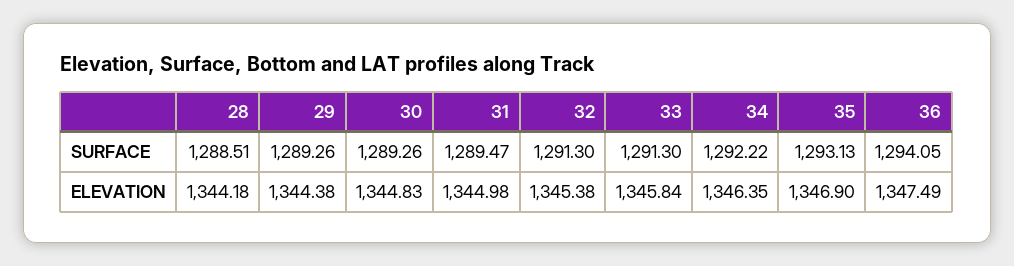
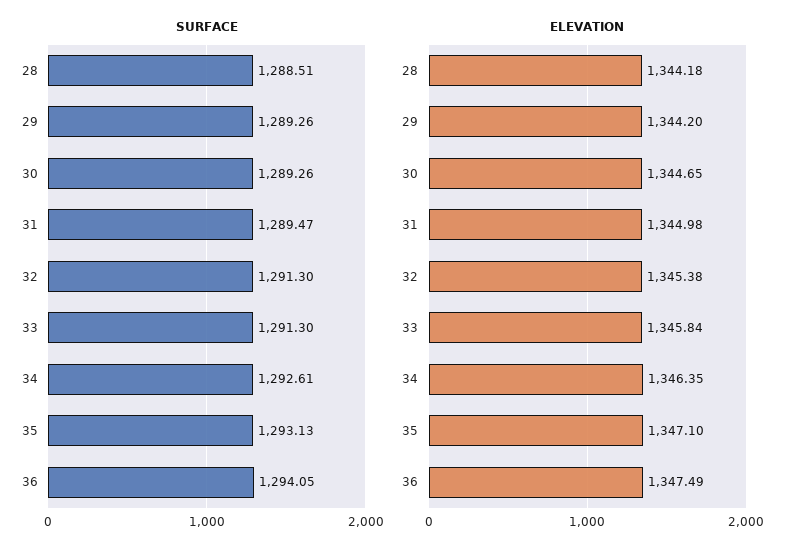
  {
    "SURFACE": {
      "28": 1288.51,
      "29": 1289.26,
      "30": 1289.26,
      "31": 1289.47,
      "32": 1291.3,
      "33": 1291.3,
-     "34": 1292.22,
+     "34": 1292.61,
      "35": 1293.13,
      "36": 1294.05
    },
    "ELEVATION": {
      "28": 1344.18,
-     "29": 1344.38,
+     "29": 1344.2,
-     "30": 1344.83,
+     "30": 1344.65,
      "31": 1344.98,
      "32": 1345.38,
      "33": 1345.84,
      "34": 1346.35,
-     "35": 1346.9,
+     "35": 1347.1,
      "36": 1347.49
    }
  }

